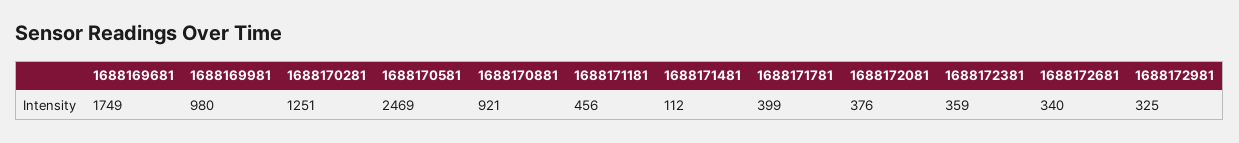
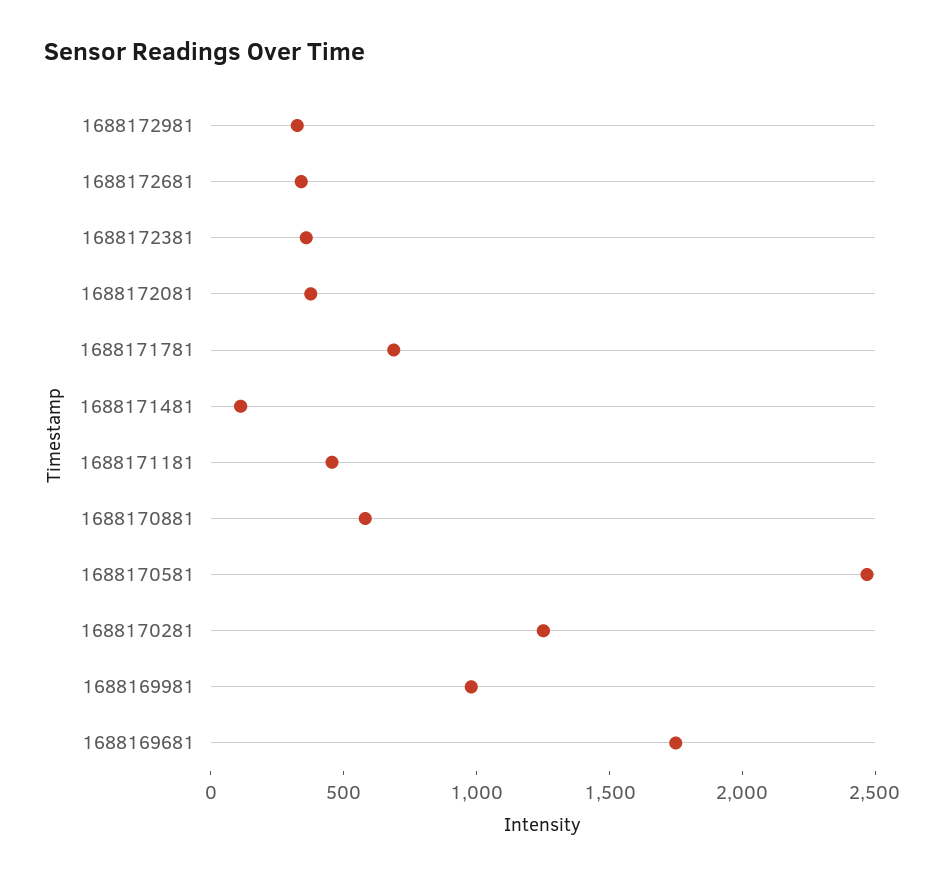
  {
    "1688169681": 1749,
    "1688169981": 980,
    "1688170281": 1251,
    "1688170581": 2469,
-   "1688170881": 921,
+   "1688170881": 600,
    "1688171181": 456,
    "1688171481": 112,
-   "1688171781": 399,
+   "1688171781": 700,
    "1688172081": 376,
    "1688172381": 359,
    "1688172681": 340,
    "1688172981": 325
  }

